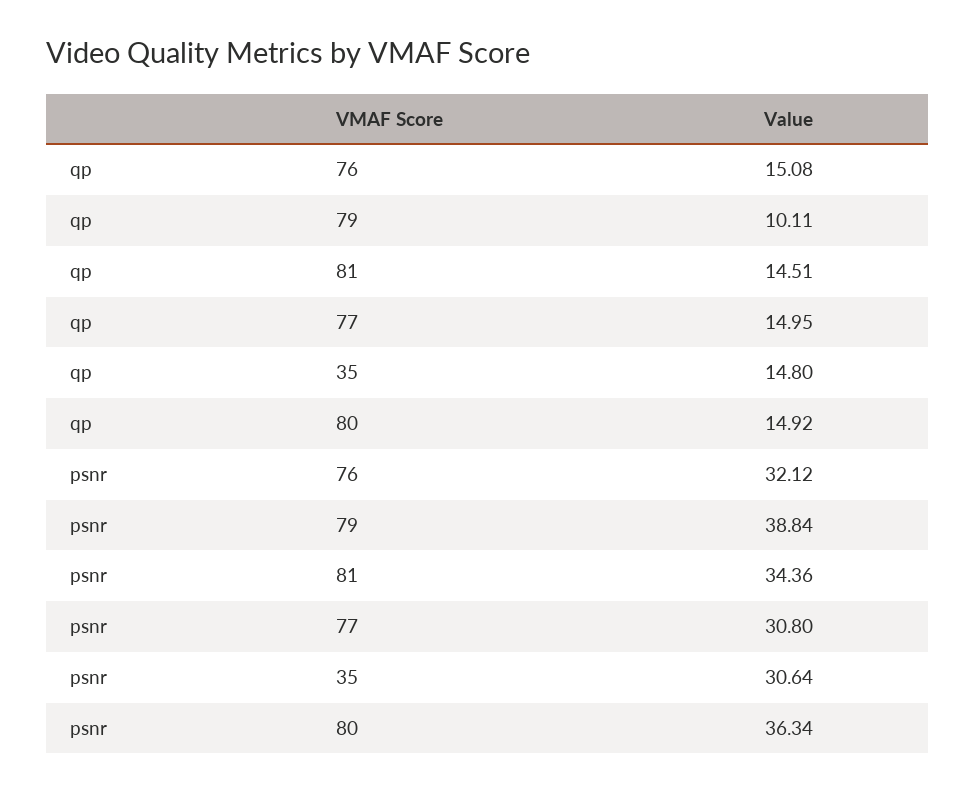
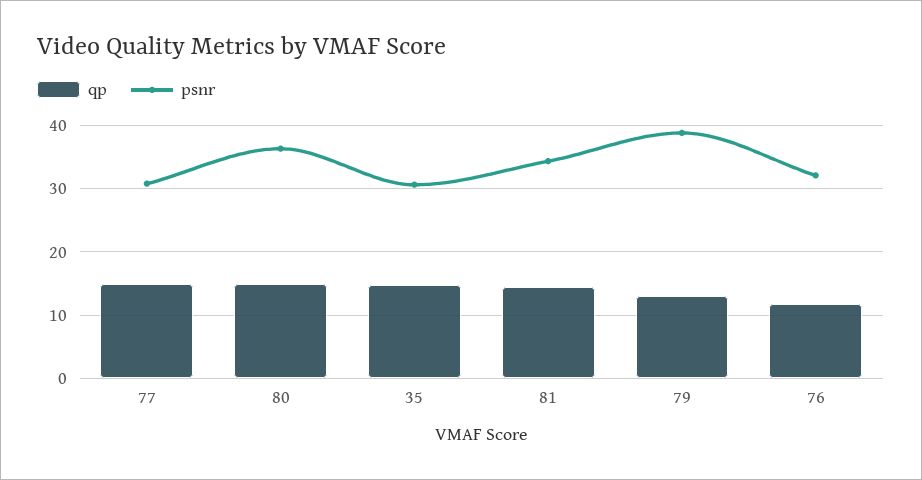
  {
    "qp": {
-     "76": 15.08,
+     "76": 12,
-     "79": 10.11,
+     "79": 13,
      "81": 14.51,
      "77": 14.95,
      "35": 14.8,
      "80": 14.92
    },
    "psnr": {
      "76": 32.12,
      "79": 38.84,
      "81": 34.36,
      "77": 30.8,
      "35": 30.64,
      "80": 36.34
    }
  }

